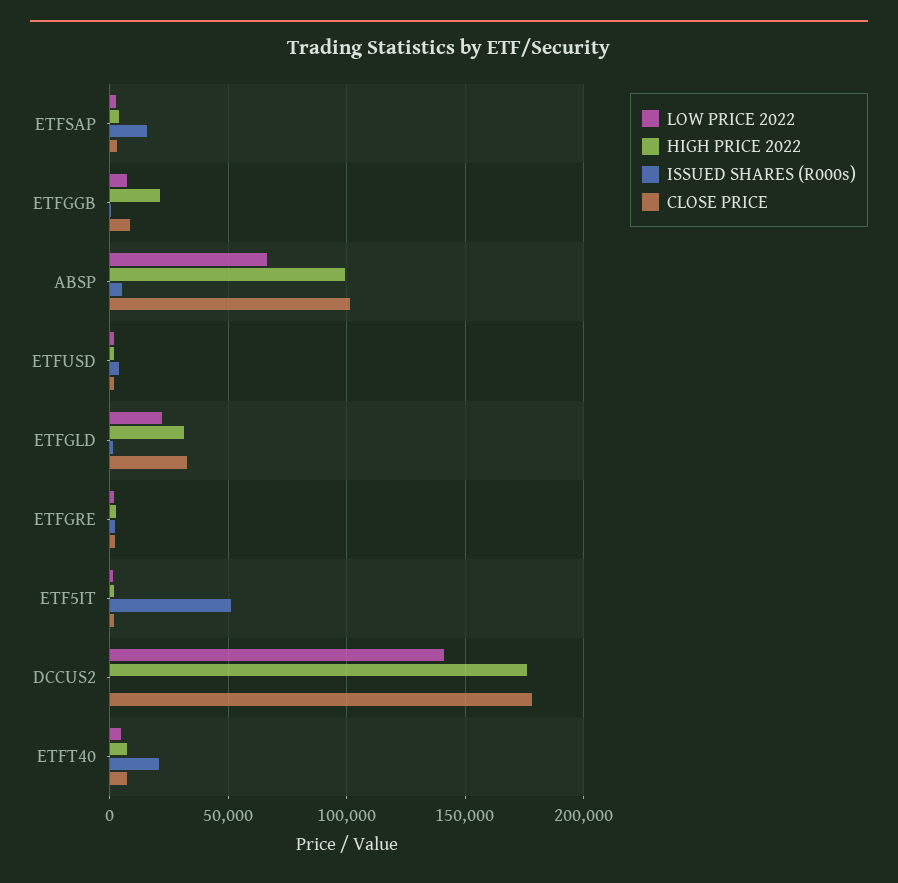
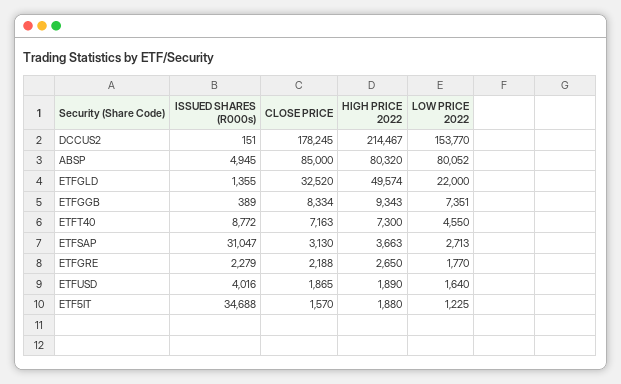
  {
    "LOW PRICE 2022": {
      "ETFSAP": 2713,
      "ETFGGB": 7351,
-     "ABSP": 65000,
+     "ABSP": 80052,
      "ETFUSD": 1640,
      "ETFGLD": 22000,
      "ETFGRE": 1770,
      "ETF5IT": 1225,
-     "DCCUS2": 140000,
+     "DCCUS2": 153770,
      "ETFT40": 4550
    },
    "HIGH PRICE 2022": {
      "ETFSAP": 3663,
-     "ETFGGB": 20000,
+     "ETFGGB": 9343,
-     "ABSP": 100000,
+     "ABSP": 80320,
      "ETFUSD": 1890,
-     "ETFGLD": 30000,
+     "ETFGLD": 49574,
      "ETFGRE": 2650,
      "ETF5IT": 1880,
-     "DCCUS2": 175000,
+     "DCCUS2": 214467,
      "ETFT40": 7300
    },
    "ISSUED SHARES (R000s)": {
-     "ETFSAP": 15000,
+     "ETFSAP": 31047,
      "ETFGGB": 389,
      "ABSP": 4945,
      "ETFUSD": 4016,
      "ETFGLD": 1355,
      "ETFGRE": 2279,
-     "ETF5IT": 50000,
+     "ETF5IT": 34688,
      "DCCUS2": 151,
-     "ETFT40": 20000
+     "ETFT40": 8772
    },
    "CLOSE PRICE": {
      "ETFSAP": 3130,
      "ETFGGB": 8334,
-     "ABSP": 100000,
+     "ABSP": 85000,
      "ETFUSD": 1865,
      "ETFGLD": 32520,
      "ETFGRE": 2188,
      "ETF5IT": 1570,
      "DCCUS2": 178245,
      "ETFT40": 7163
    }
  }

